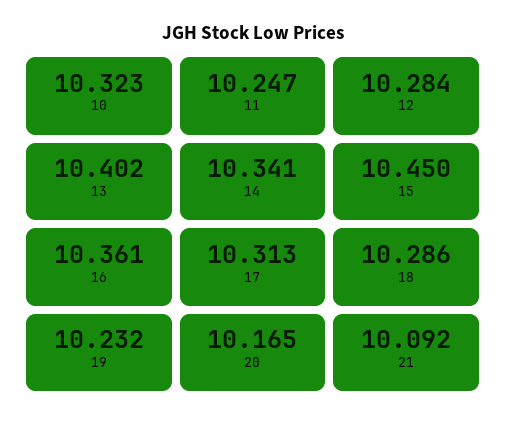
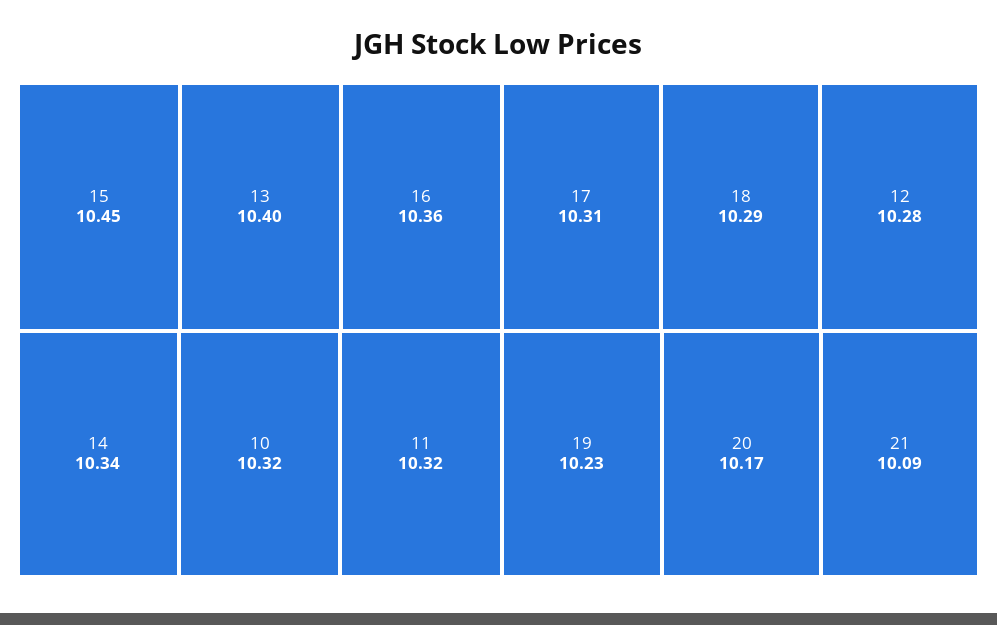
  {
    "10": 10.323,
-   "11": 10.247,
+   "11": 10.32,
    "12": 10.284,
    "13": 10.402,
    "14": 10.341,
    "15": 10.45,
    "16": 10.361,
    "17": 10.313,
    "18": 10.286,
    "19": 10.232,
    "20": 10.165,
    "21": 10.092
  }

